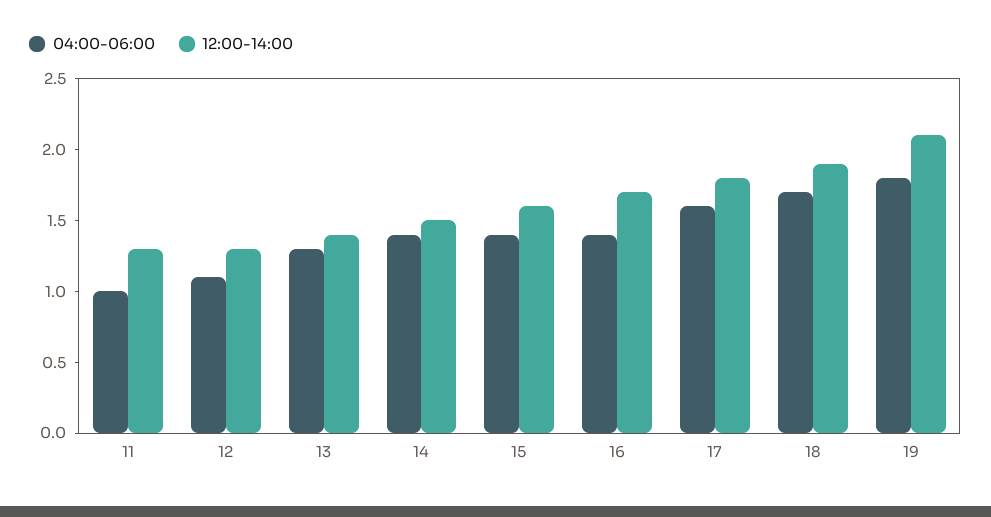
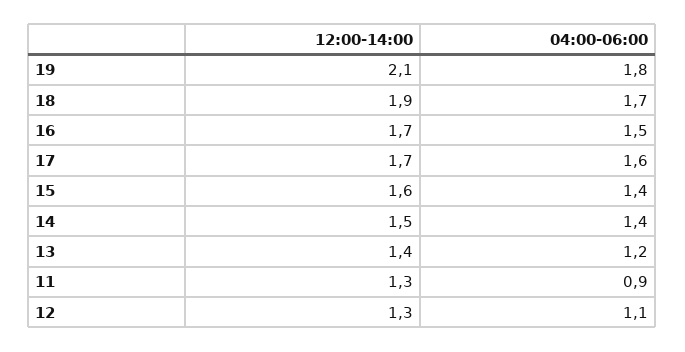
  {
    "04:00-06:00": {
-     "11": 1,
+     "11": 0.9,
      "12": 1.1,
-     "13": 1.3,
+     "13": 1.2,
      "14": 1.4,
      "15": 1.4,
-     "16": 1.4,
+     "16": 1.5,
      "17": 1.6,
      "18": 1.7,
      "19": 1.8
    },
    "12:00-14:00": {
      "11": 1.3,
      "12": 1.3,
      "13": 1.4,
      "14": 1.5,
      "15": 1.6,
      "16": 1.7,
-     "17": 1.8,
+     "17": 1.7,
      "18": 1.9,
      "19": 2.1
    }
  }

